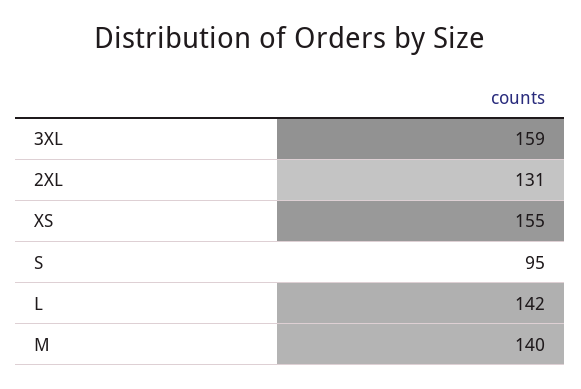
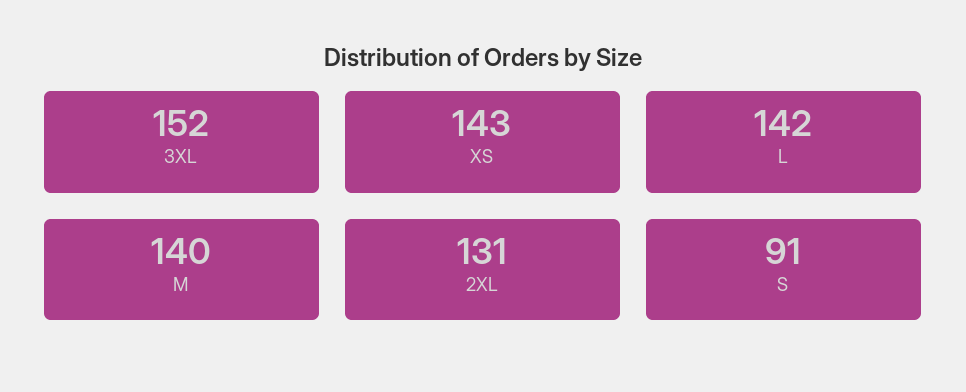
  {
-   "3XL": 159,
+   "3XL": 152,
    "2XL": 131,
-   "XS": 155,
+   "XS": 143,
-   "S": 95,
+   "S": 91,
    "L": 142,
    "M": 140
  }

